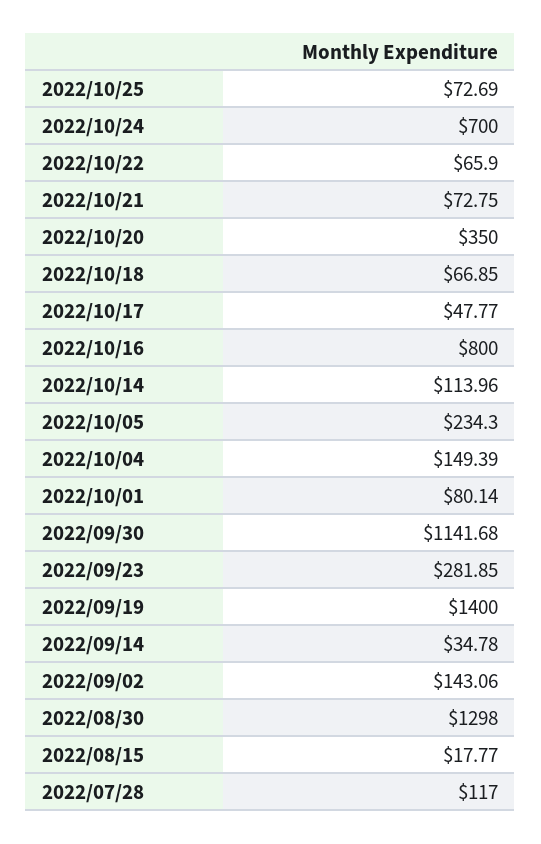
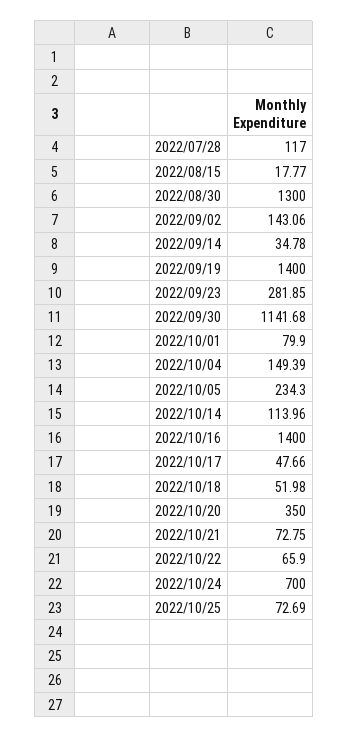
  {
    "2022/10/25": 72.69,
    "2022/10/24": 700,
    "2022/10/22": 65.9,
    "2022/10/21": 72.75,
    "2022/10/20": 350,
-   "2022/10/18": 66.85,
+   "2022/10/18": 51.98,
-   "2022/10/17": 47.77,
+   "2022/10/17": 47.66,
-   "2022/10/16": 800,
+   "2022/10/16": 1400,
    "2022/10/14": 113.96,
    "2022/10/05": 234.3,
    "2022/10/04": 149.39,
-   "2022/10/01": 80.14,
+   "2022/10/01": 79.9,
    "2022/09/30": 1141.68,
    "2022/09/23": 281.85,
    "2022/09/19": 1400,
    "2022/09/14": 34.78,
    "2022/09/02": 143.06,
-   "2022/08/30": 1298,
+   "2022/08/30": 1300,
    "2022/08/15": 17.77,
    "2022/07/28": 117
  }

